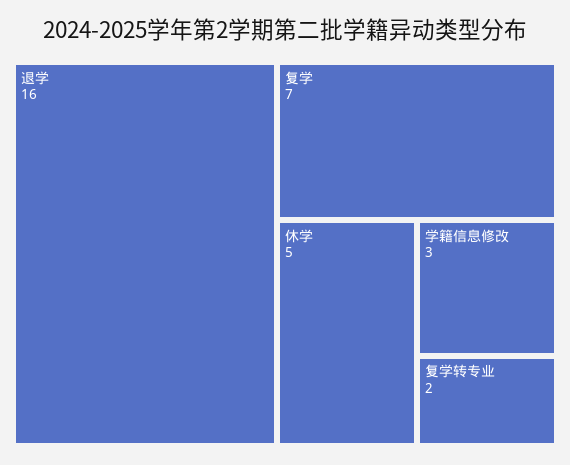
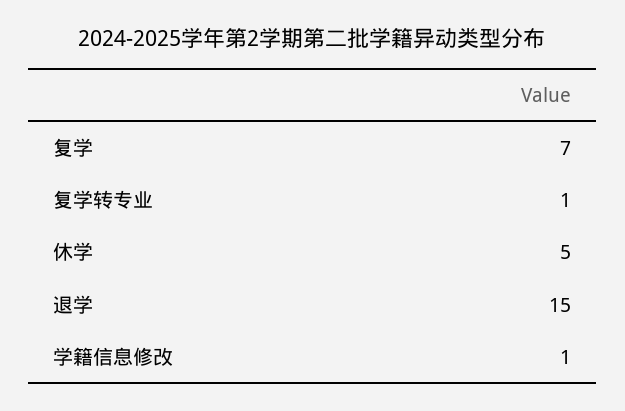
  {
-   "退学": 16,
+   "退学": 15,
    "复学": 7,
    "休学": 5,
-   "学籍信息修改": 3,
+   "学籍信息修改": 1,
-   "复学转专业": 2
+   "复学转专业": 1
  }

